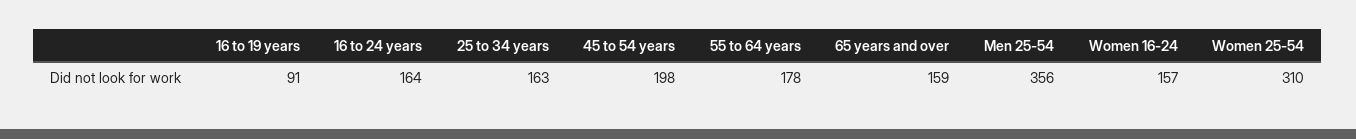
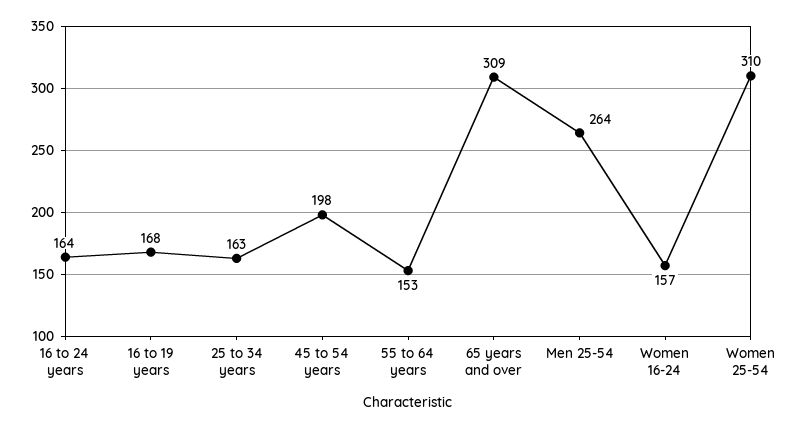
  {
-   "16 to 19 years": 91,
+   "16 to 19 years": 168,
    "16 to 24 years": 164,
    "25 to 34 years": 163,
    "45 to 54 years": 198,
-   "55 to 64 years": 178,
+   "55 to 64 years": 153,
-   "65 years and over": 159,
+   "65 years and over": 309,
-   "Men 25-54": 356,
+   "Men 25-54": 264,
    "Women 16-24": 157,
    "Women 25-54": 310
  }

